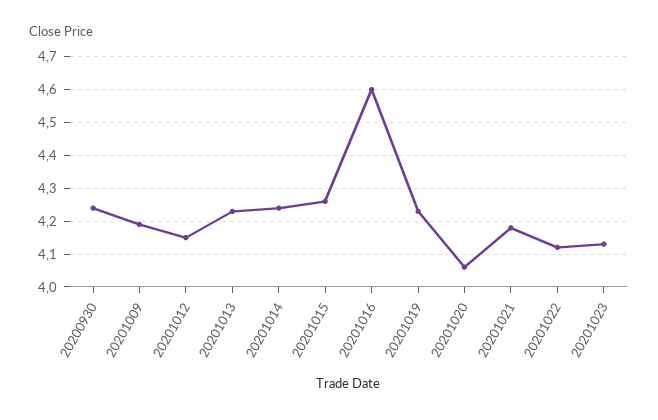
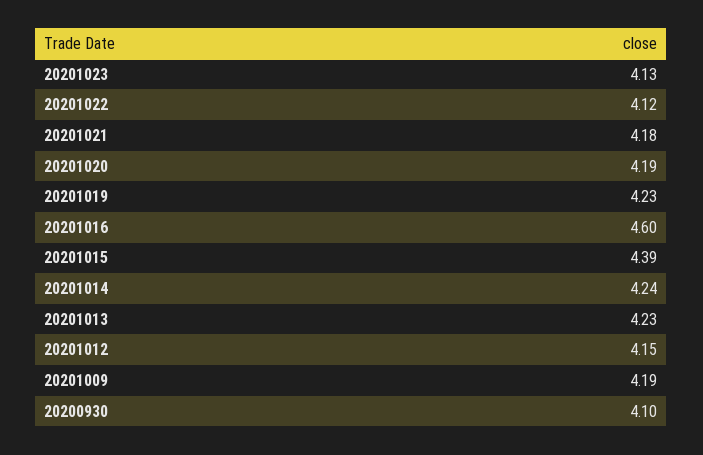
  {
-   "20200930": 4.25,
+   "20200930": 4.1,
    "20201009": 4.19,
    "20201012": 4.15,
    "20201013": 4.23,
    "20201014": 4.24,
-   "20201015": 4.25,
+   "20201015": 4.39,
    "20201016": 4.6,
    "20201019": 4.23,
-   "20201020": 4.05,
+   "20201020": 4.19,
    "20201021": 4.18,
    "20201022": 4.12,
    "20201023": 4.13
  }

